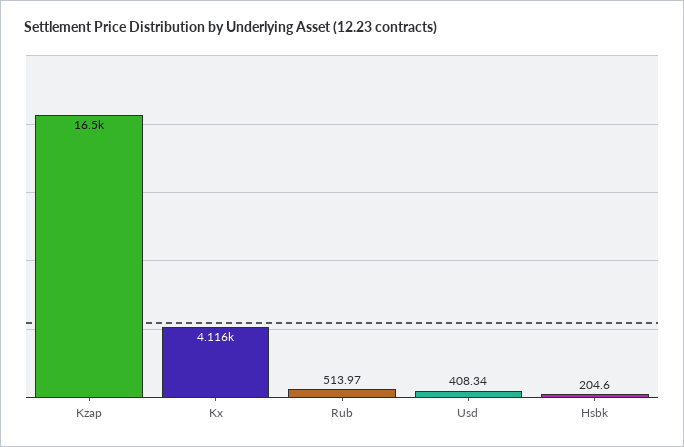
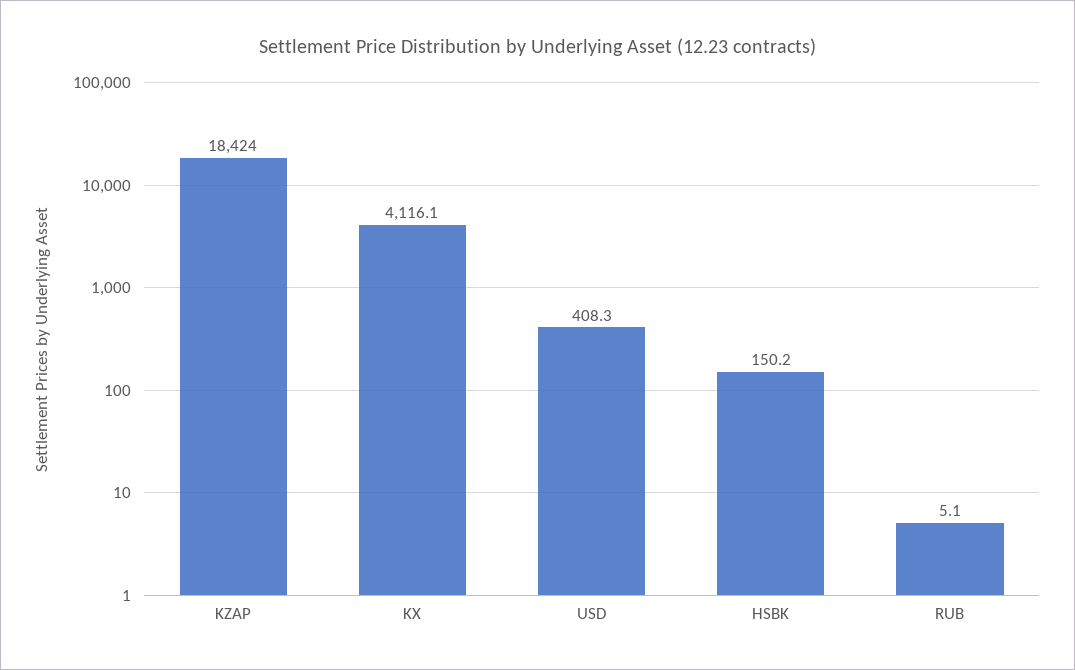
  {
-   "Kzap": 16500,
+   "Kzap": 18424,
    "Kx": 4116.1,
-   "Rub": 513.97,
+   "Rub": 5.1,
    "Usd": 408.34,
-   "Hsbk": 204.6
+   "Hsbk": 150.2
  }

